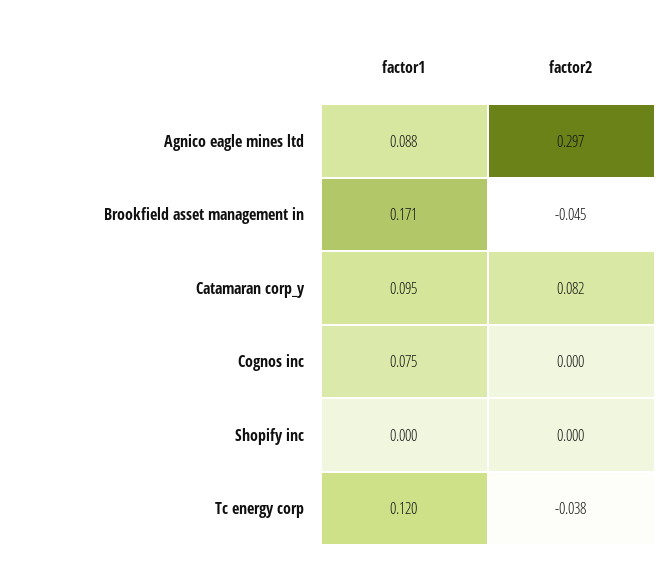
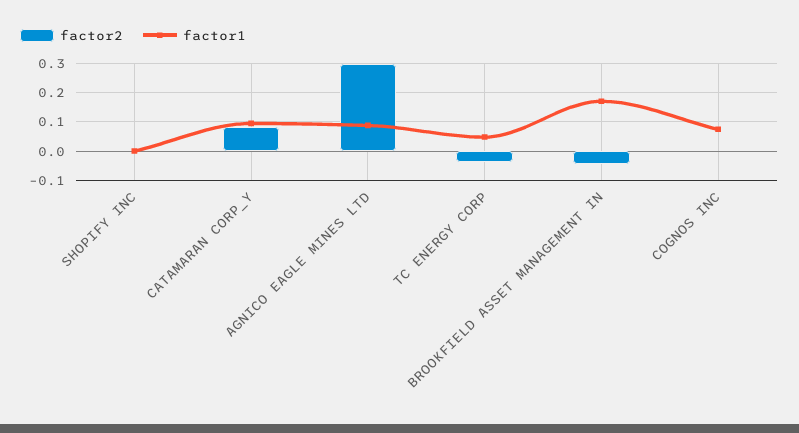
  {
    "factor1": {
      "Agnico eagle mines ltd": 0.088,
      "Brookfield asset management in": 0.171,
      "Catamaran corp_y": 0.095,
      "Cognos inc": 0.075,
      "Shopify inc": 0,
-     "Tc energy corp": 0.12
+     "Tc energy corp": 0.05
    },
    "factor2": {
      "Agnico eagle mines ltd": 0.297,
      "Brookfield asset management in": -0.045,
      "Catamaran corp_y": 0.082,
      "Cognos inc": 0,
      "Shopify inc": 0,
      "Tc energy corp": -0.038
    }
  }

